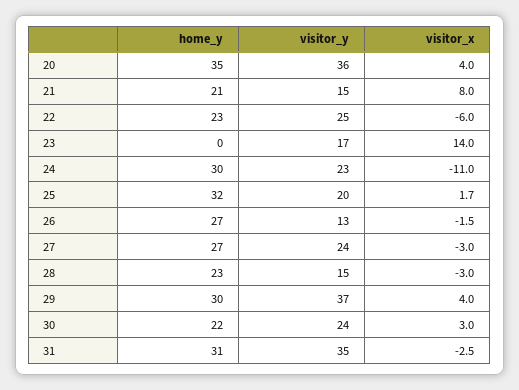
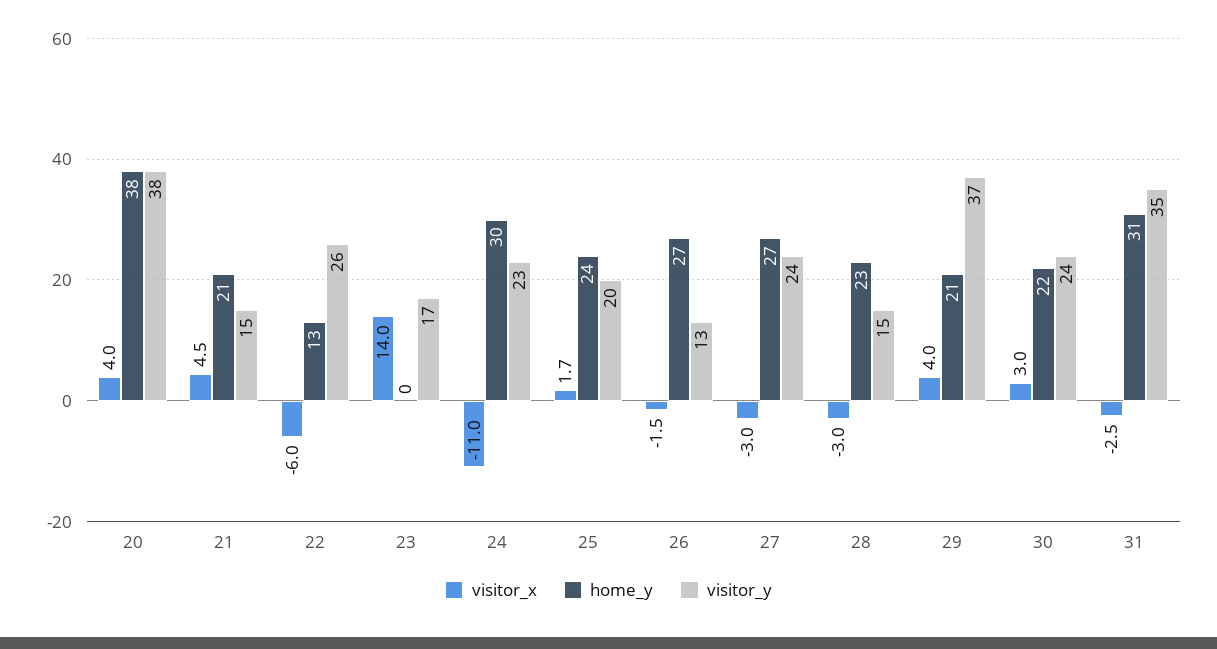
  {
    "home_y": {
-     "20": 35,
+     "20": 38,
      "21": 21,
-     "22": 23,
+     "22": 13,
      "23": 0,
      "24": 30,
-     "25": 32,
+     "25": 24,
      "26": 27,
      "27": 27,
      "28": 23,
-     "29": 30,
+     "29": 21,
      "30": 22,
      "31": 31
    },
    "visitor_y": {
-     "20": 36,
+     "20": 38,
      "21": 15,
-     "22": 25,
+     "22": 26,
      "23": 17,
      "24": 23,
      "25": 20,
      "26": 13,
      "27": 24,
      "28": 15,
      "29": 37,
      "30": 24,
      "31": 35
    },
    "visitor_x": {
      "20": 4,
-     "21": 8,
+     "21": 4.5,
      "22": -6,
      "23": 14,
      "24": -11,
      "25": 1.7,
      "26": -1.5,
      "27": -3,
      "28": -3,
      "29": 4,
      "30": 3,
      "31": -2.5
    }
  }

